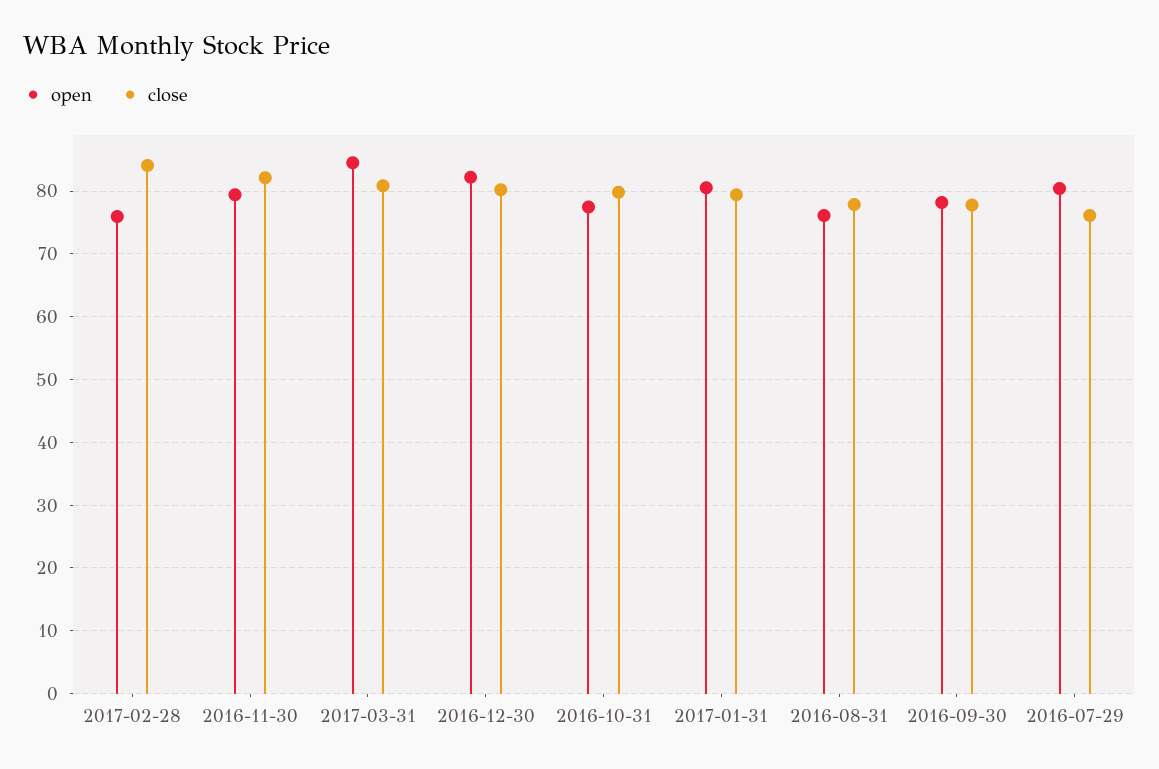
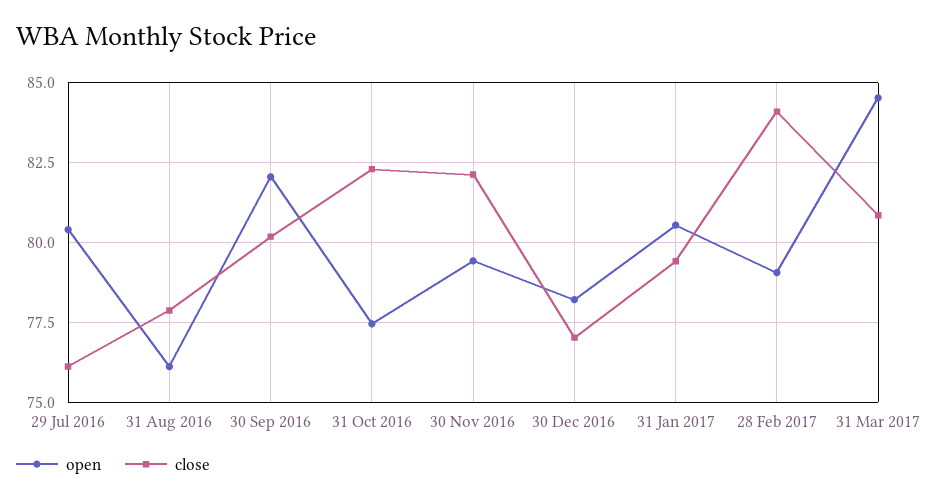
  {
    "open": {
-     "2017-02-28": 76,
+     "2017-02-28": 79,
      "2016-11-30": 79.5,
      "2017-03-31": 84.5,
-     "2016-12-30": 82,
+     "2016-12-30": 78.25,
      "2016-10-31": 77.5,
      "2017-01-31": 80.5,
      "2016-08-31": 76,
-     "2016-09-30": 78,
+     "2016-09-30": 82,
      "2016-07-29": 80.5
    },
    "close": {
      "2017-02-28": 84,
      "2016-11-30": 82,
      "2017-03-31": 80.75,
-     "2016-12-30": 80,
+     "2016-12-30": 77,
-     "2016-10-31": 80,
+     "2016-10-31": 82.25,
      "2017-01-31": 79.5,
      "2016-08-31": 77.75,
-     "2016-09-30": 78,
+     "2016-09-30": 80.25,
      "2016-07-29": 76
    }
  }

